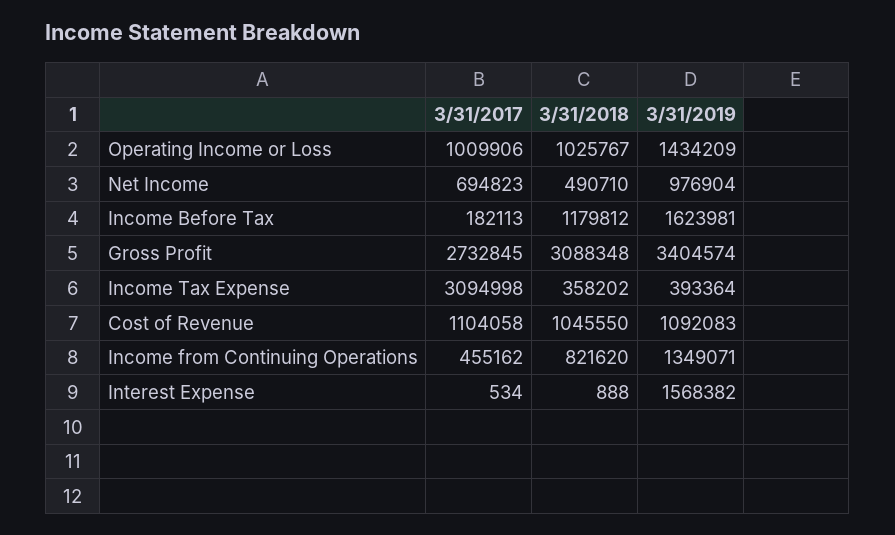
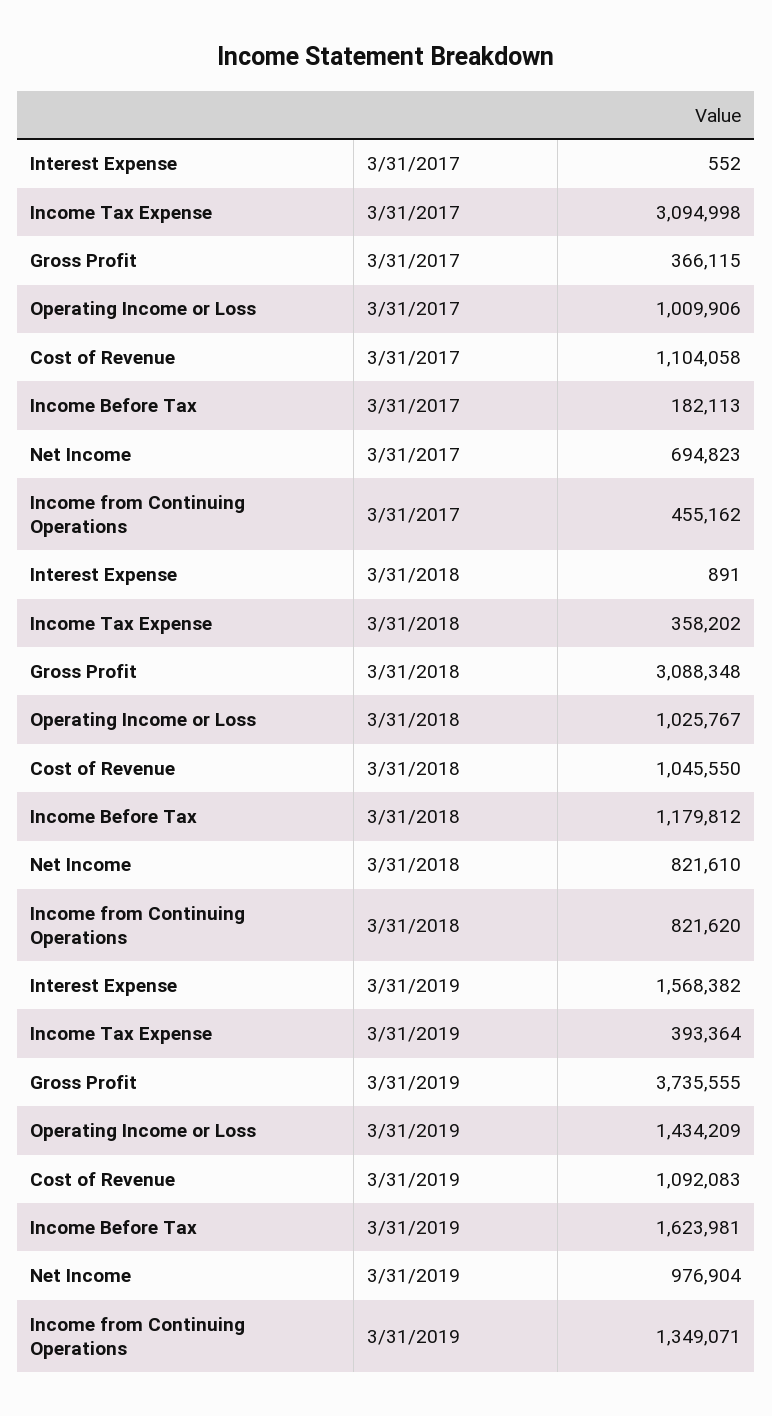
  {
    "3/31/2017": {
      "Operating Income or Loss": 1009906,
      "Net Income": 694823,
      "Income Before Tax": 182113,
-     "Gross Profit": 2732845,
+     "Gross Profit": 366115,
      "Income Tax Expense": 3094998,
      "Cost of Revenue": 1104058,
      "Income from Continuing Operations": 455162,
-     "Interest Expense": 534
+     "Interest Expense": 552
    },
    "3/31/2018": {
      "Operating Income or Loss": 1025767,
-     "Net Income": 490710,
+     "Net Income": 821610,
      "Income Before Tax": 1179812,
      "Gross Profit": 3088348,
      "Income Tax Expense": 358202,
      "Cost of Revenue": 1045550,
      "Income from Continuing Operations": 821620,
-     "Interest Expense": 888
+     "Interest Expense": 891
    },
    "3/31/2019": {
      "Operating Income or Loss": 1434209,
      "Net Income": 976904,
      "Income Before Tax": 1623981,
-     "Gross Profit": 3404574,
+     "Gross Profit": 3735555,
      "Income Tax Expense": 393364,
      "Cost of Revenue": 1092083,
      "Income from Continuing Operations": 1349071,
      "Interest Expense": 1568382
    }
  }

